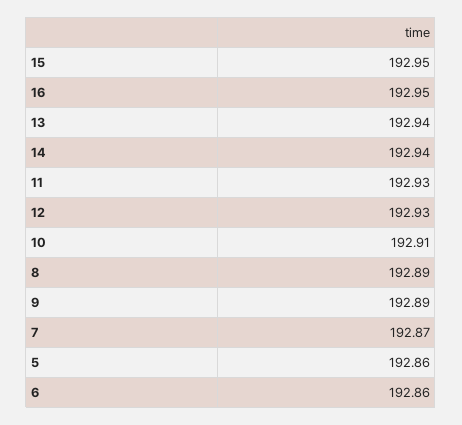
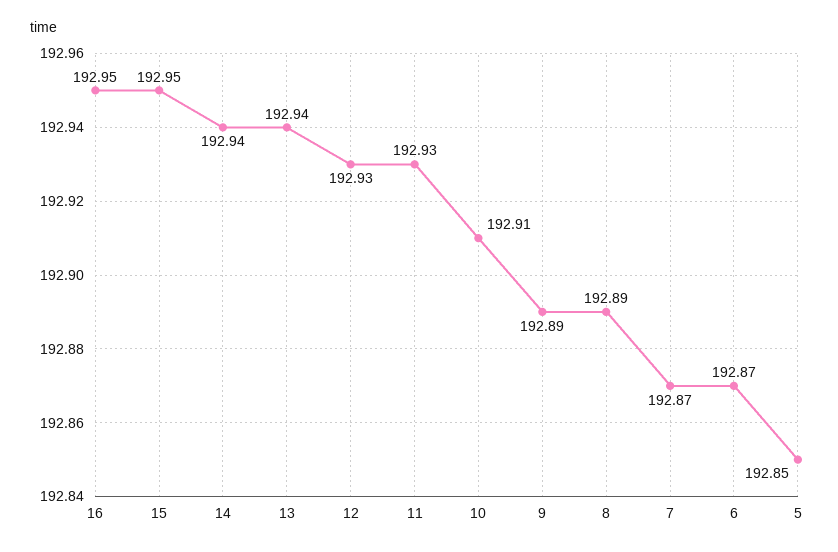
  {
    "15": 192.95,
    "16": 192.95,
    "13": 192.94,
    "14": 192.94,
    "11": 192.93,
    "12": 192.93,
    "10": 192.91,
    "8": 192.89,
    "9": 192.89,
    "7": 192.87,
-   "5": 192.86,
+   "5": 192.85,
-   "6": 192.86
+   "6": 192.87
  }

